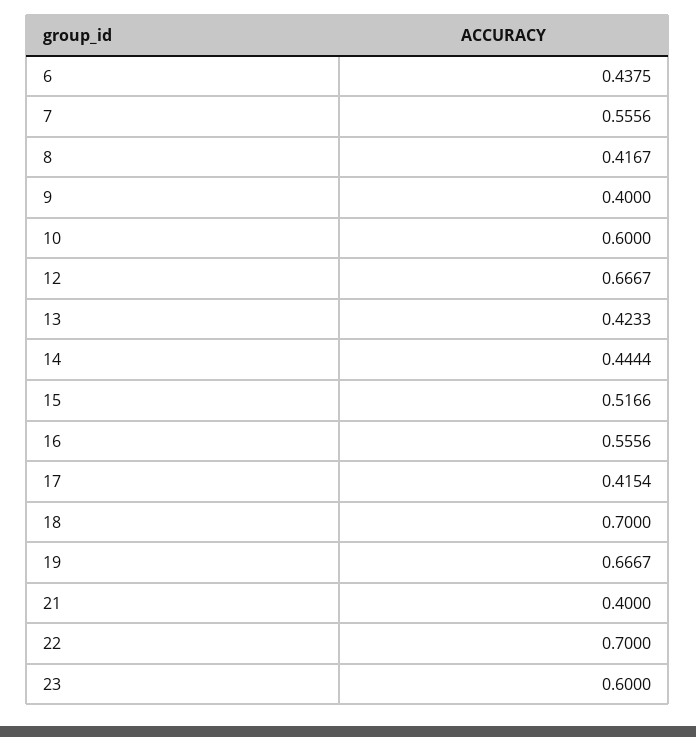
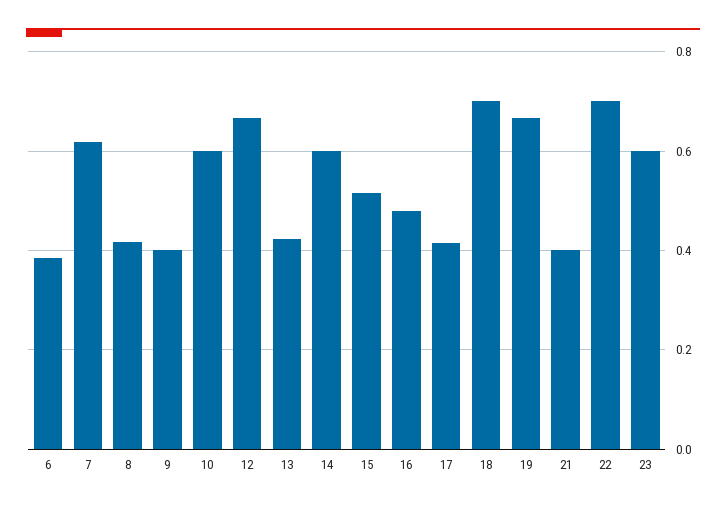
  {
-   "6": 0.4375,
+   "6": 0.38,
-   "7": 0.5556,
+   "7": 0.62,
    "8": 0.4167,
    "9": 0.4,
    "10": 0.6,
    "12": 0.6667,
    "13": 0.4233,
-   "14": 0.4444,
+   "14": 0.6,
    "15": 0.5166,
-   "16": 0.5556,
+   "16": 0.48,
    "17": 0.4154,
    "18": 0.7,
    "19": 0.6667,
    "21": 0.4,
    "22": 0.7,
    "23": 0.6
  }

